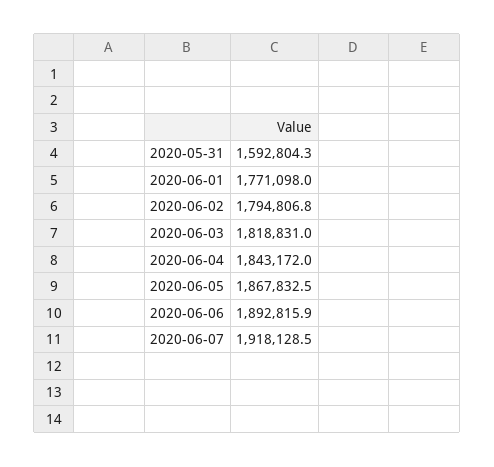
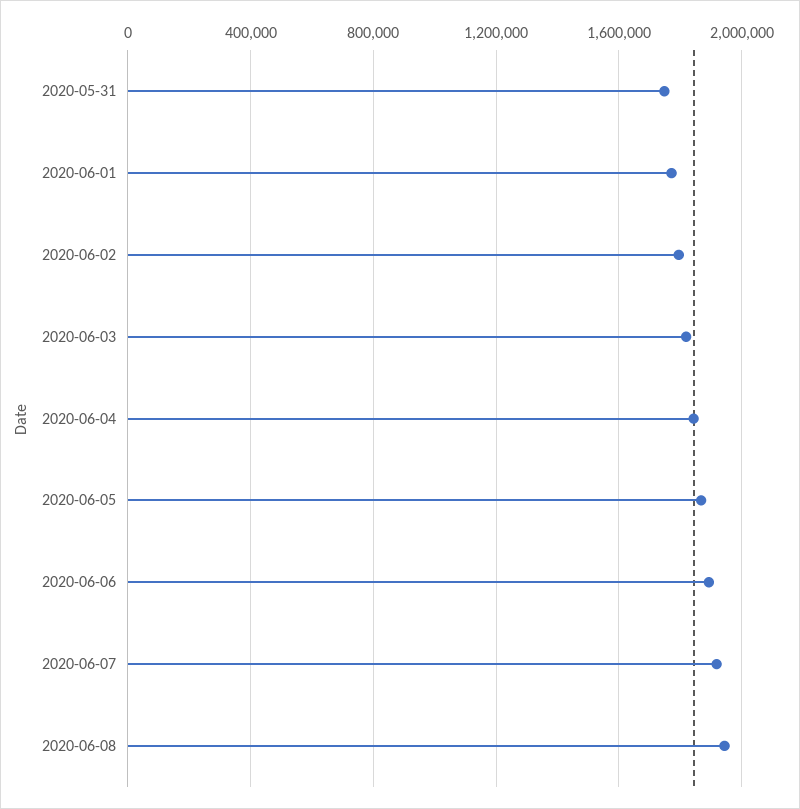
  {
-   "2020-05-31": 1592804.3,
+   "2020-05-31": 1750000,
    "2020-06-01": 1771098,
    "2020-06-02": 1794806.8,
    "2020-06-03": 1818831,
    "2020-06-04": 1843172,
    "2020-06-05": 1867832.5,
    "2020-06-06": 1892815.9,
-   "2020-06-07": 1918128.5
+   "2020-06-07": 1918128.5,
+   "2020-06-08": 1950000
  }

